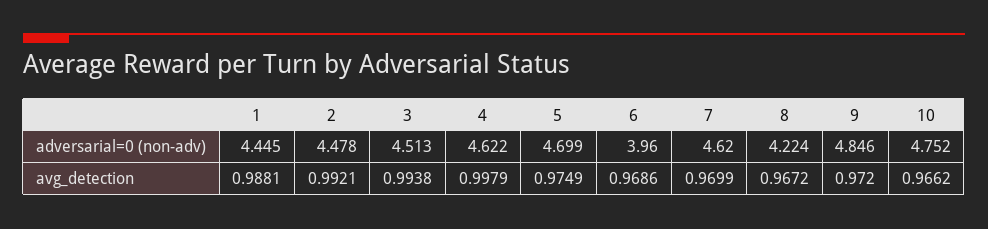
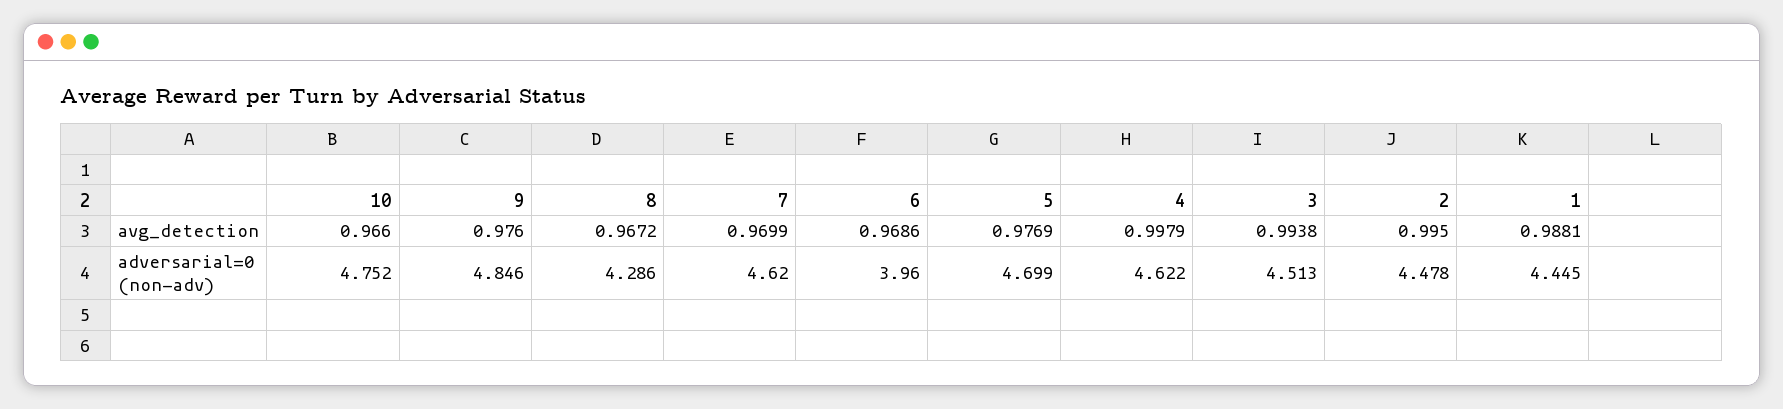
  {
    "1": {
      "adversarial=0 (non-adv)": 4.445,
      "avg_detection": 0.9881
    },
    "2": {
      "adversarial=0 (non-adv)": 4.478,
-     "avg_detection": 0.9921
+     "avg_detection": 0.995
    },
    "3": {
      "adversarial=0 (non-adv)": 4.513,
      "avg_detection": 0.9938
    },
    "4": {
      "adversarial=0 (non-adv)": 4.622,
      "avg_detection": 0.9979
    },
    "5": {
      "adversarial=0 (non-adv)": 4.699,
-     "avg_detection": 0.9749
+     "avg_detection": 0.9769
    },
    "6": {
      "adversarial=0 (non-adv)": 3.96,
      "avg_detection": 0.9686
    },
    "7": {
      "adversarial=0 (non-adv)": 4.62,
      "avg_detection": 0.9699
    },
    "8": {
-     "adversarial=0 (non-adv)": 4.224,
+     "adversarial=0 (non-adv)": 4.286,
      "avg_detection": 0.9672
    },
    "9": {
      "adversarial=0 (non-adv)": 4.846,
-     "avg_detection": 0.972
+     "avg_detection": 0.976
    },
    "10": {
      "adversarial=0 (non-adv)": 4.752,
-     "avg_detection": 0.9662
+     "avg_detection": 0.966
    }
  }

